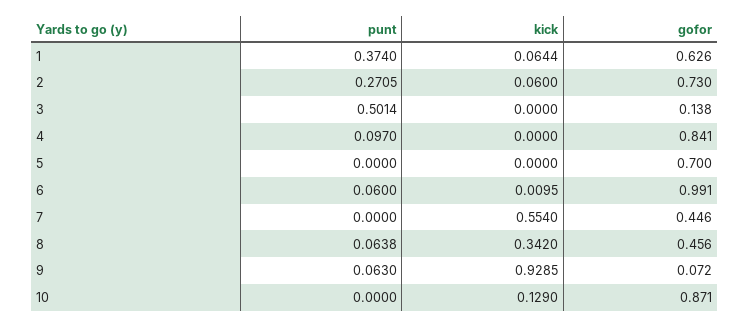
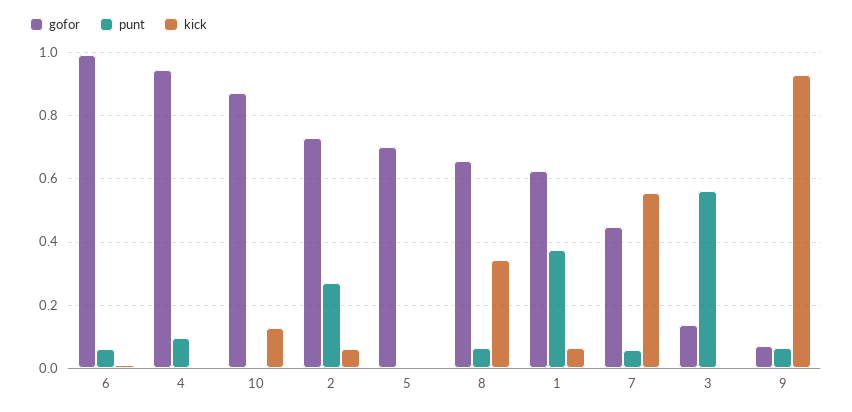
  {
    "punt": {
      "1": 0.374,
      "2": 0.2705,
-     "3": 0.5014,
+     "3": 0.56,
      "4": 0.097,
      "5": 0,
      "6": 0.06,
-     "7": 0,
+     "7": 0.06,
      "8": 0.0638,
      "9": 0.063,
      "10": 0
    },
    "kick": {
      "1": 0.0644,
      "2": 0.06,
      "3": 0,
      "4": 0,
      "5": 0,
      "6": 0.0095,
      "7": 0.554,
      "8": 0.342,
      "9": 0.9285,
      "10": 0.129
    },
    "gofor": {
      "1": 0.626,
      "2": 0.73,
      "3": 0.138,
-     "4": 0.841,
+     "4": 0.94,
      "5": 0.7,
      "6": 0.991,
      "7": 0.446,
-     "8": 0.456,
+     "8": 0.66,
      "9": 0.072,
      "10": 0.871
    }
  }

